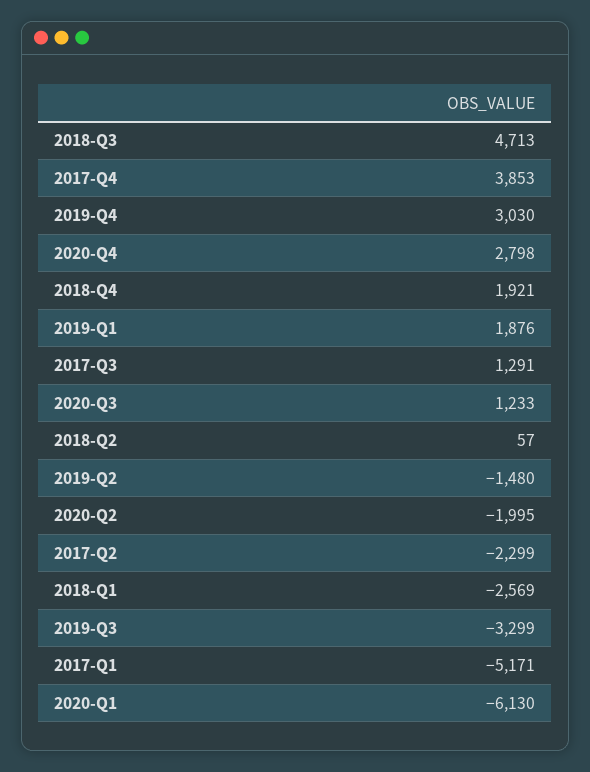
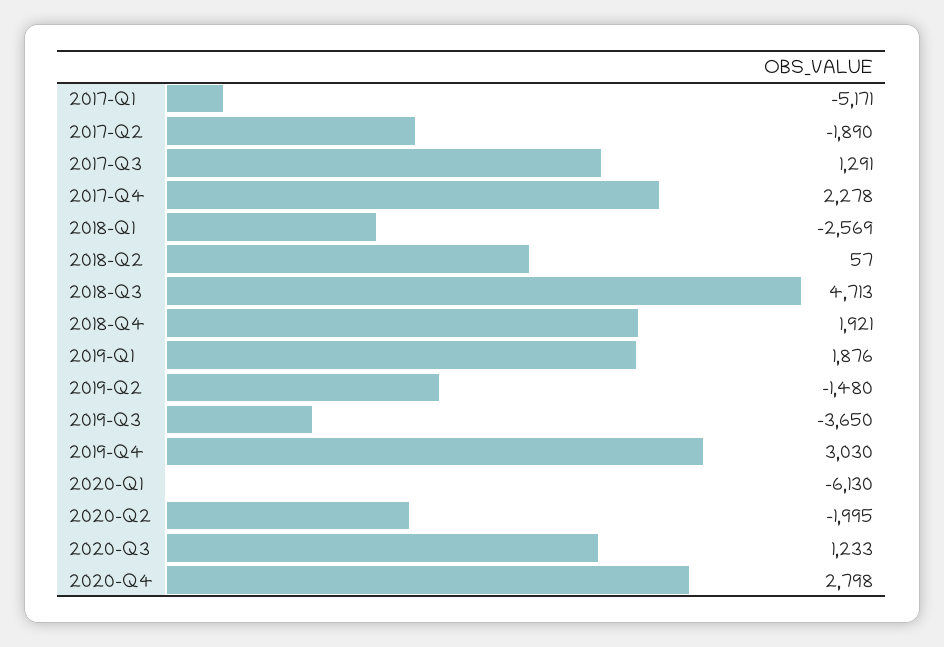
  {
    "2018-Q3": 4713,
-   "2017-Q4": 3853,
+   "2017-Q4": 2278,
    "2019-Q4": 3030,
    "2020-Q4": 2798,
    "2018-Q4": 1921,
    "2019-Q1": 1876,
    "2017-Q3": 1291,
    "2020-Q3": 1233,
    "2018-Q2": 57,
    "2019-Q2": -1480,
    "2020-Q2": -1995,
-   "2017-Q2": -2299,
+   "2017-Q2": -1890,
    "2018-Q1": -2569,
-   "2019-Q3": -3299,
+   "2019-Q3": -3650,
    "2017-Q1": -5171,
    "2020-Q1": -6130
  }

